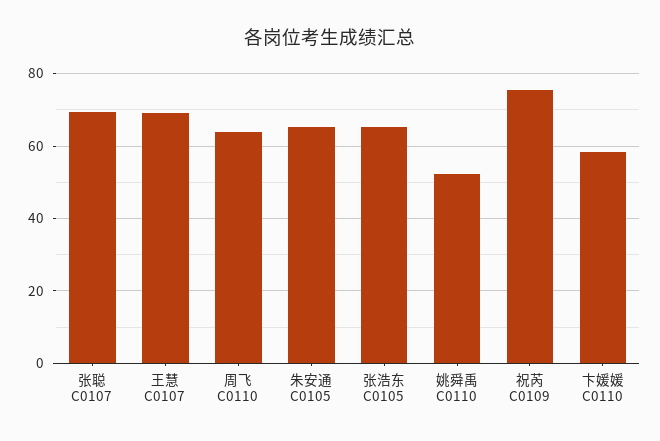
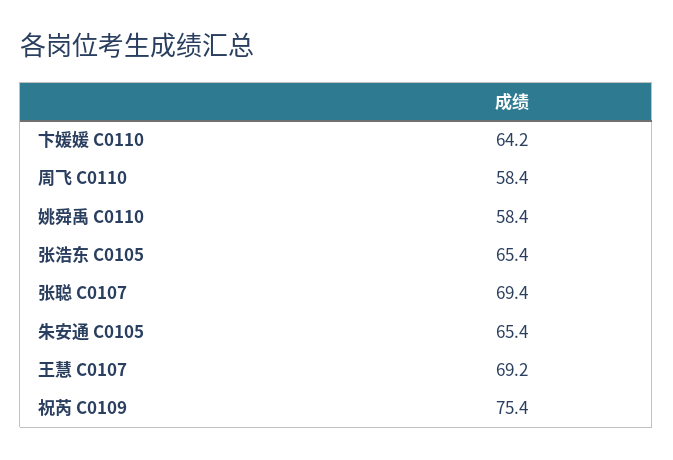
  {
    "张聪 C0107": 69.4,
    "王慧 C0107": 69.2,
-   "周飞 C0110": 64,
+   "周飞 C0110": 58.4,
    "朱安通 C0105": 65.4,
    "张浩东 C0105": 65.4,
-   "姚舜禹 C0110": 52,
+   "姚舜禹 C0110": 58.4,
    "祝芮 C0109": 75.4,
-   "卞媛媛 C0110": 58
+   "卞媛媛 C0110": 64.2
  }

